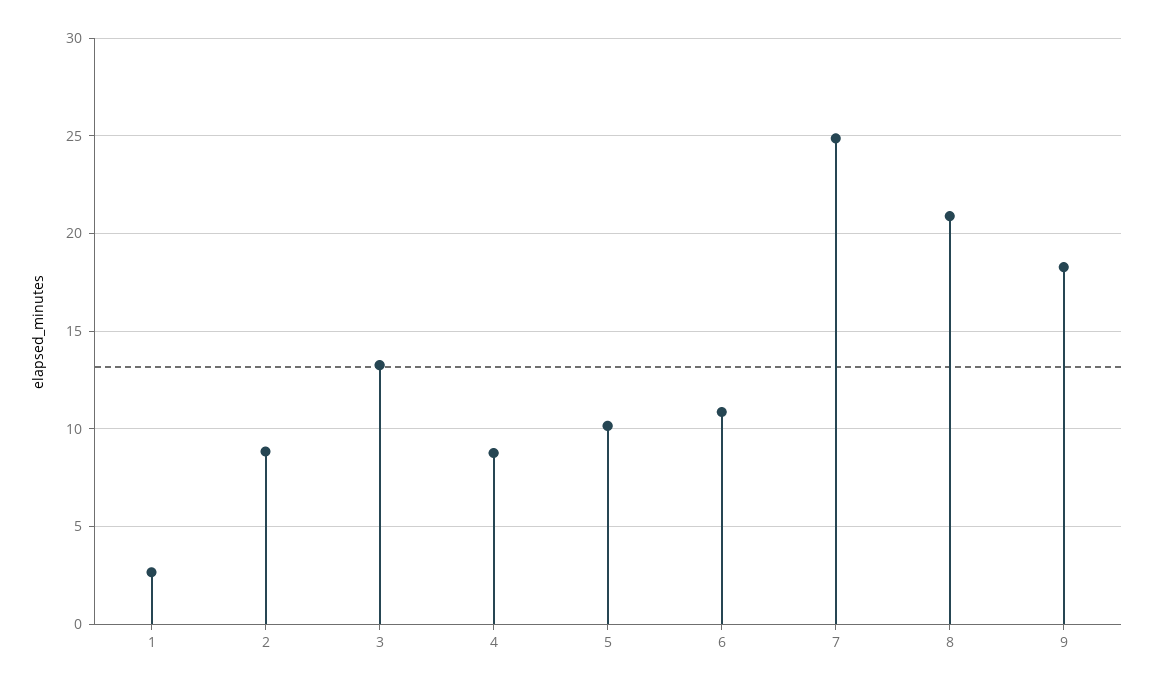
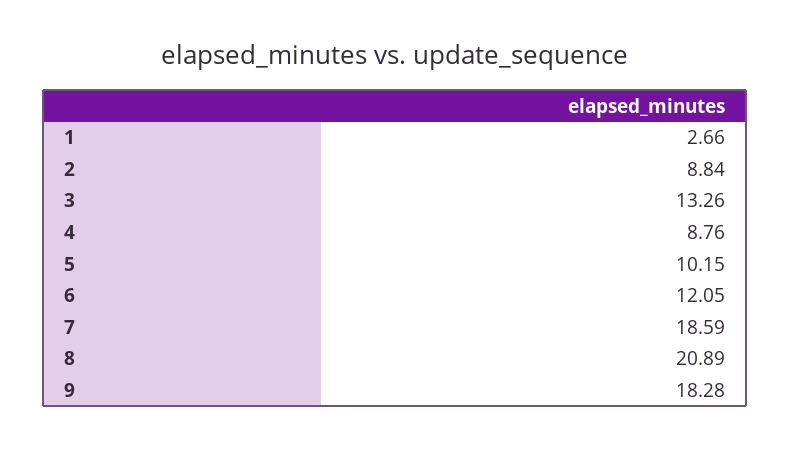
  {
    "1": 2.66,
    "2": 8.84,
    "3": 13.26,
    "4": 8.76,
    "5": 10.15,
-   "6": 11,
+   "6": 12.05,
-   "7": 25,
+   "7": 18.59,
    "8": 20.89,
    "9": 18.28
  }

